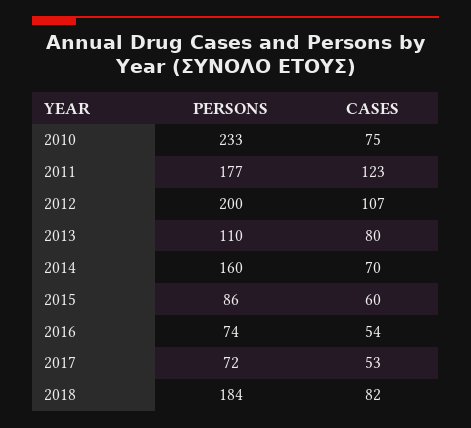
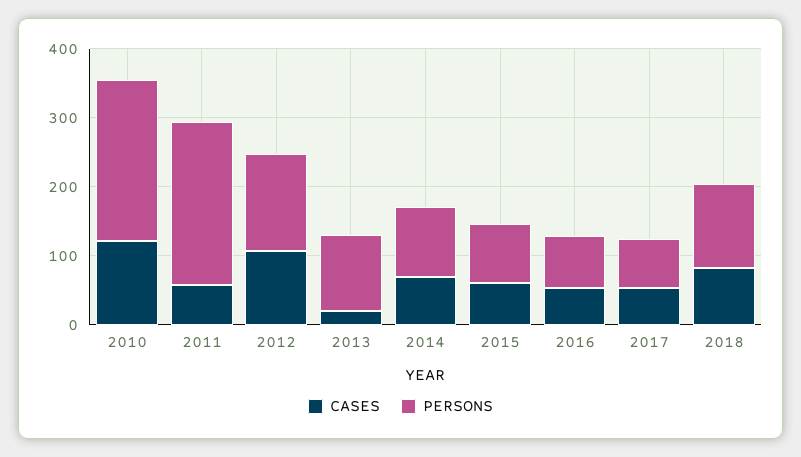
  {
    "PERSONS": {
      "2010": 233,
-     "2011": 177,
+     "2011": 240,
-     "2012": 200,
+     "2012": 140,
      "2013": 110,
-     "2014": 160,
+     "2014": 100,
      "2015": 86,
      "2016": 74,
      "2017": 72,
-     "2018": 184
+     "2018": 120
    },
    "CASES": {
-     "2010": 75,
+     "2010": 120,
-     "2011": 123,
+     "2011": 60,
      "2012": 107,
-     "2013": 80,
+     "2013": 20,
      "2014": 70,
      "2015": 60,
      "2016": 54,
      "2017": 53,
      "2018": 82
    }
  }

